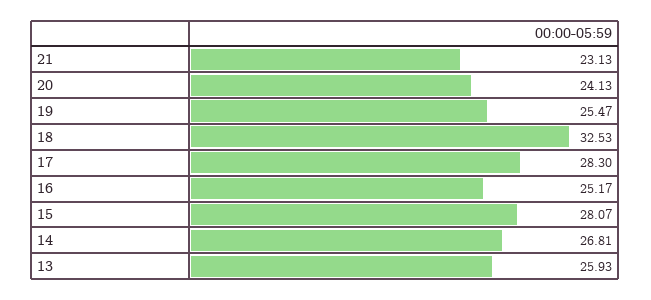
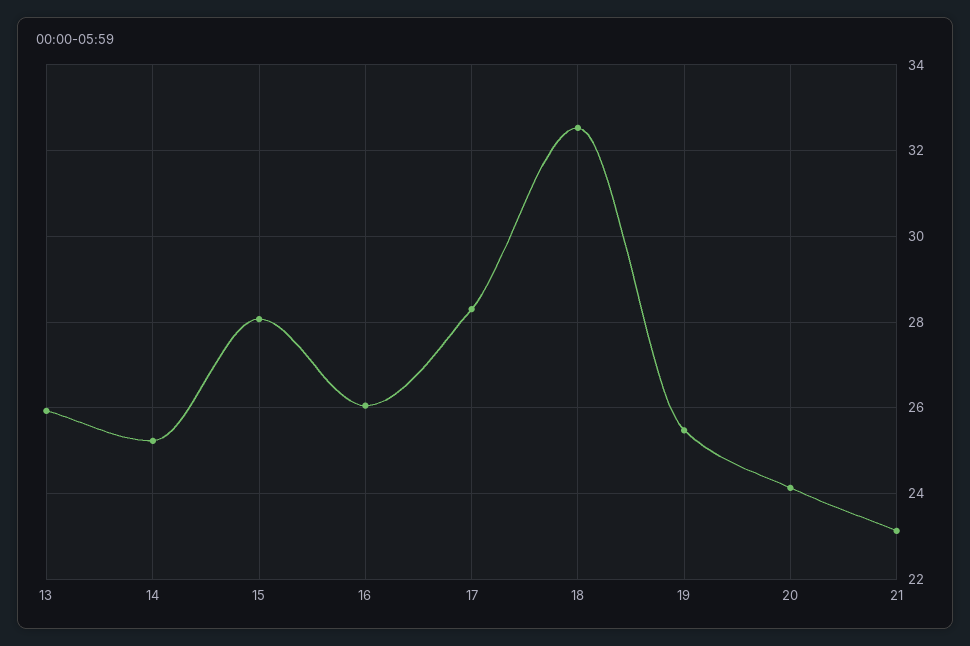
  {
    "21": 23.13,
    "20": 24.13,
    "19": 25.47,
    "18": 32.53,
    "17": 28.3,
-   "16": 25.17,
+   "16": 26,
    "15": 28.07,
-   "14": 26.81,
+   "14": 25.2,
    "13": 25.93
  }

